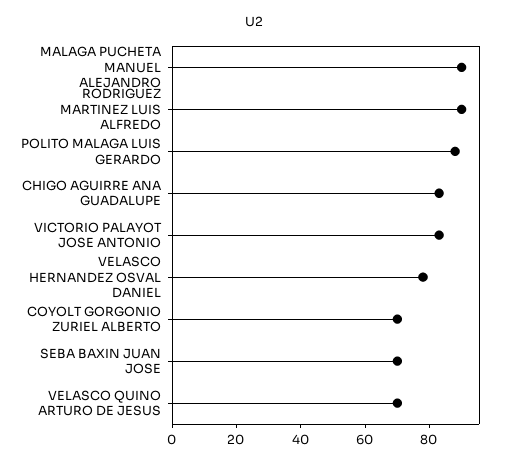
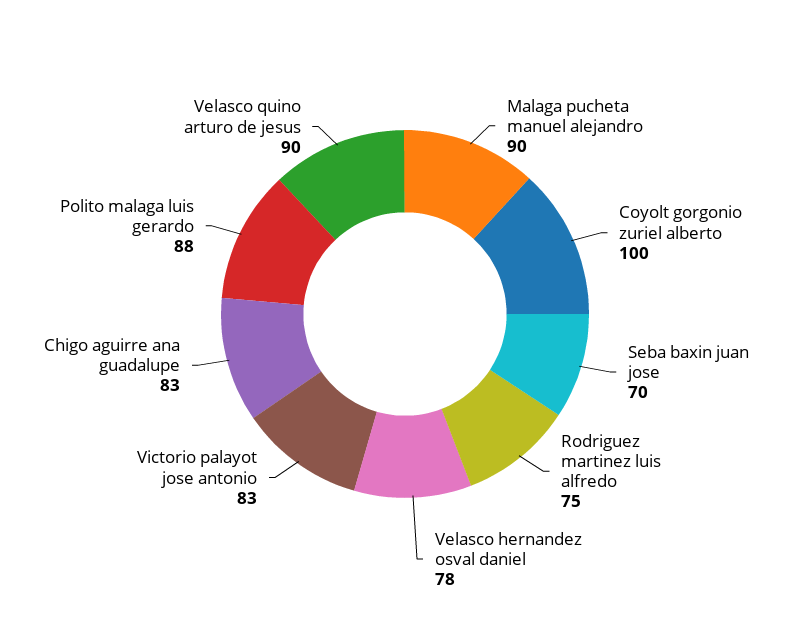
  {
    "MALAGA PUCHETA MANUEL ALEJANDRO": 90,
-   "RODRIGUEZ MARTINEZ LUIS ALFREDO": 90,
+   "RODRIGUEZ MARTINEZ LUIS ALFREDO": 75,
    "POLITO MALAGA LUIS GERARDO": 88,
    "CHIGO AGUIRRE ANA GUADALUPE": 83,
    "VICTORIO PALAYOT JOSE ANTONIO": 83,
    "VELASCO HERNANDEZ OSVAL DANIEL": 78,
-   "COYOLT GORGONIO ZURIEL ALBERTO": 70,
+   "COYOLT GORGONIO ZURIEL ALBERTO": 100,
    "SEBA BAXIN JUAN JOSE": 70,
-   "VELASCO QUINO ARTURO DE JESUS": 70
+   "VELASCO QUINO ARTURO DE JESUS": 90
  }

